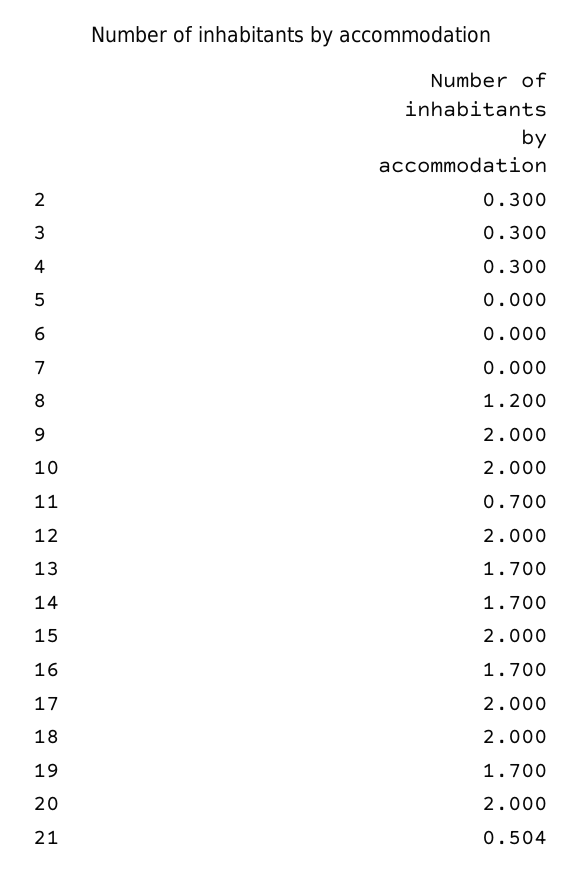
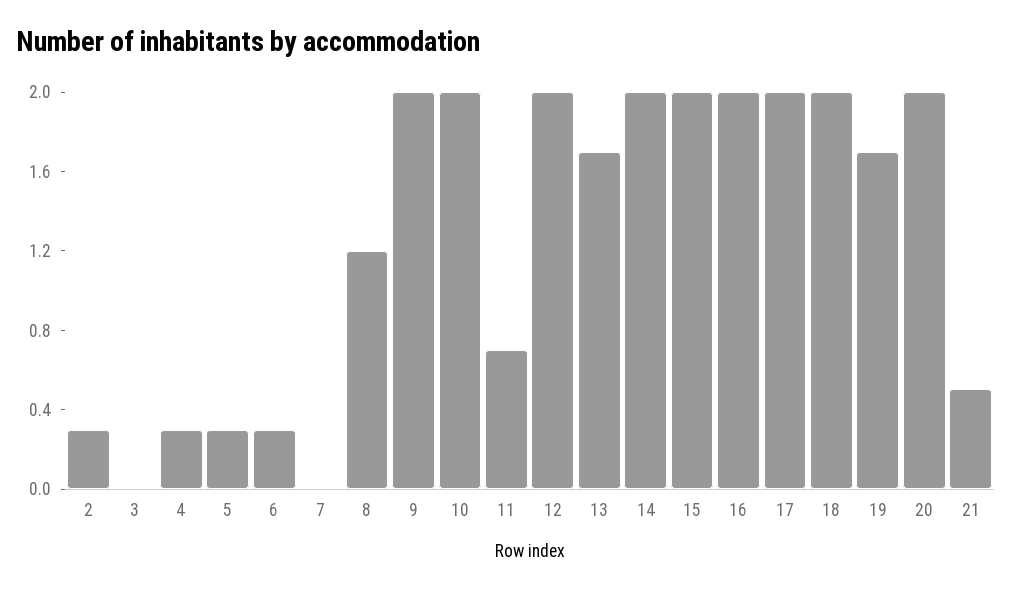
  {
    "2": 0.3,
-   "3": 0.3,
+   "3": 0,
    "4": 0.3,
-   "5": 0,
+   "5": 0.3,
-   "6": 0,
+   "6": 0.3,
    "7": 0,
    "8": 1.2,
    "9": 2,
    "10": 2,
    "11": 0.7,
    "12": 2,
    "13": 1.7,
-   "14": 1.7,
+   "14": 2,
    "15": 2,
-   "16": 1.7,
+   "16": 2,
    "17": 2,
    "18": 2,
    "19": 1.7,
    "20": 2,
    "21": 0.504
  }

